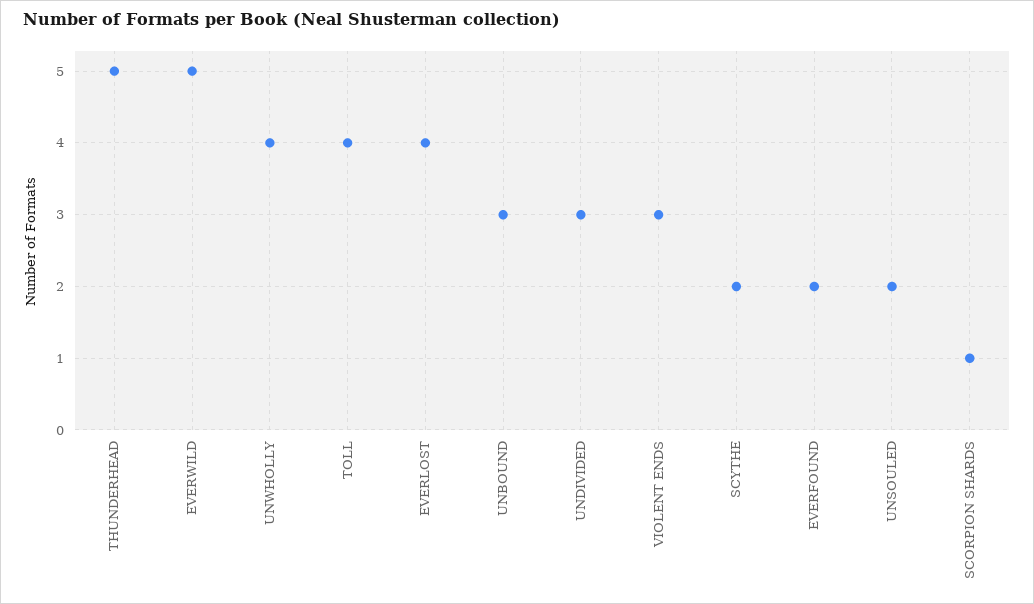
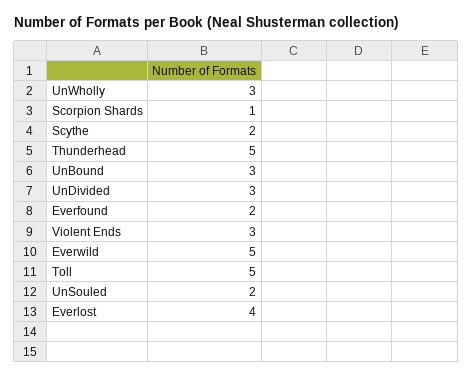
  {
    "THUNDERHEAD": 5,
    "EVERWILD": 5,
-   "UNWHOLLY": 4,
+   "UNWHOLLY": 3,
-   "TOLL": 4,
+   "TOLL": 5,
    "EVERLOST": 4,
    "UNBOUND": 3,
    "UNDIVIDED": 3,
    "VIOLENT ENDS": 3,
    "SCYTHE": 2,
    "EVERFOUND": 2,
    "UNSOULED": 2,
    "SCORPION SHARDS": 1
  }

